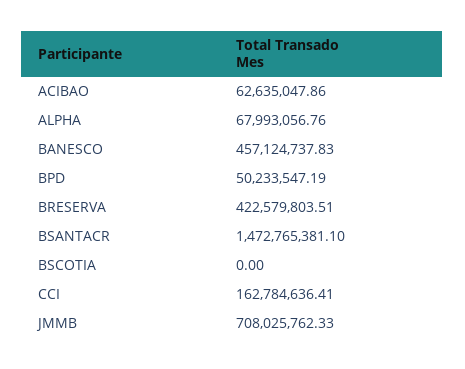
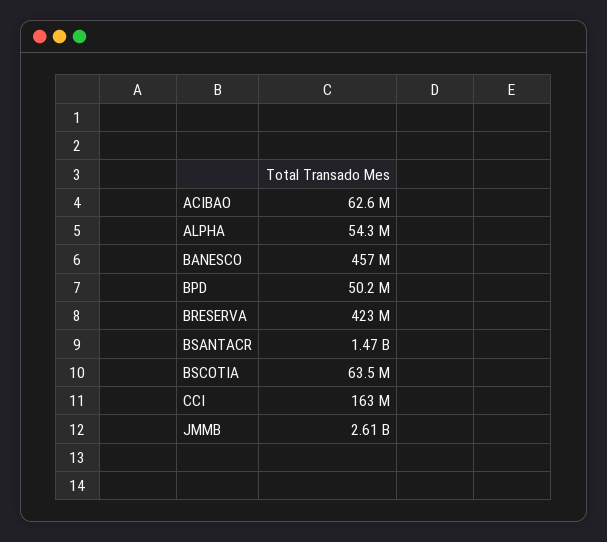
  {
    "ACIBAO": 62635047.86,
-   "ALPHA": 67993056.76,
+   "ALPHA": 54300000,
    "BANESCO": 457124737.83,
    "BPD": 50233547.19,
    "BRESERVA": 422579803.51,
    "BSANTACR": 1472765381.1,
-   "BSCOTIA": 0,
+   "BSCOTIA": 63500000,
    "CCI": 162784636.41,
-   "JMMB": 708025762.33
+   "JMMB": 2610000000
  }

